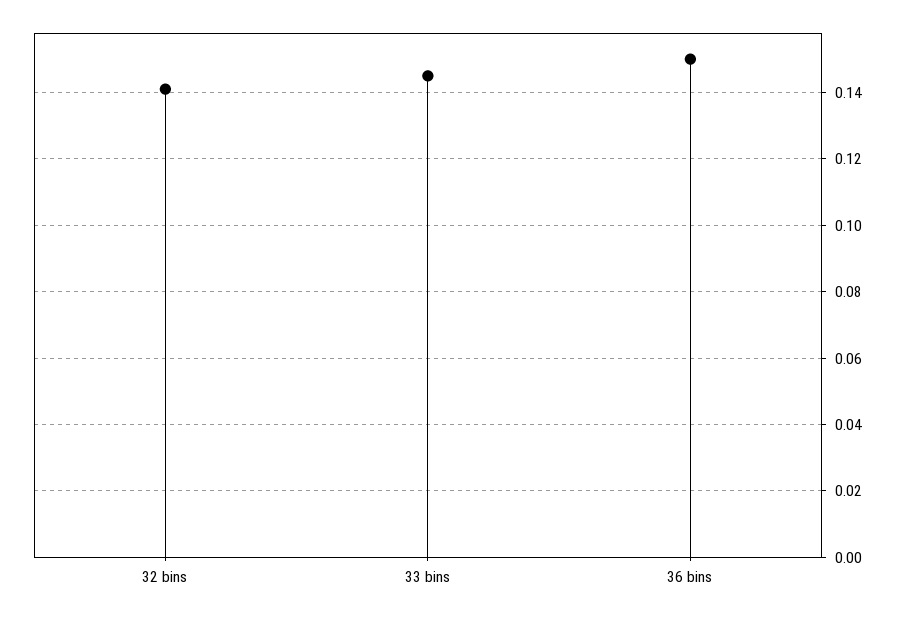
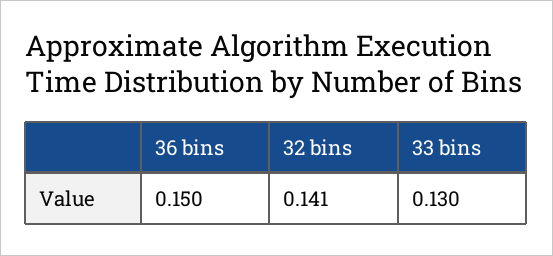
  {
    "32 bins": 0.141,
-   "33 bins": 0.145,
+   "33 bins": 0.13,
    "36 bins": 0.15
  }

